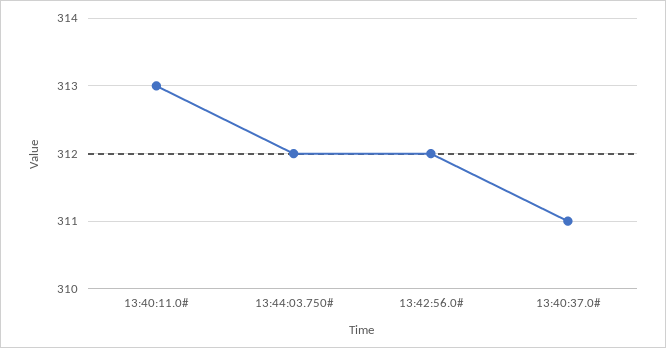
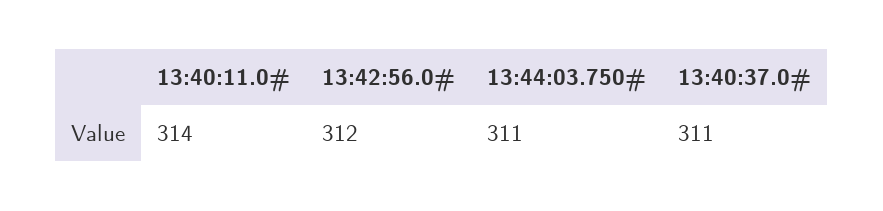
  {
-   "13:40:11.0#": 313,
+   "13:40:11.0#": 314,
-   "13:44:03.750#": 312,
+   "13:44:03.750#": 311,
    "13:42:56.0#": 312,
    "13:40:37.0#": 311
  }

